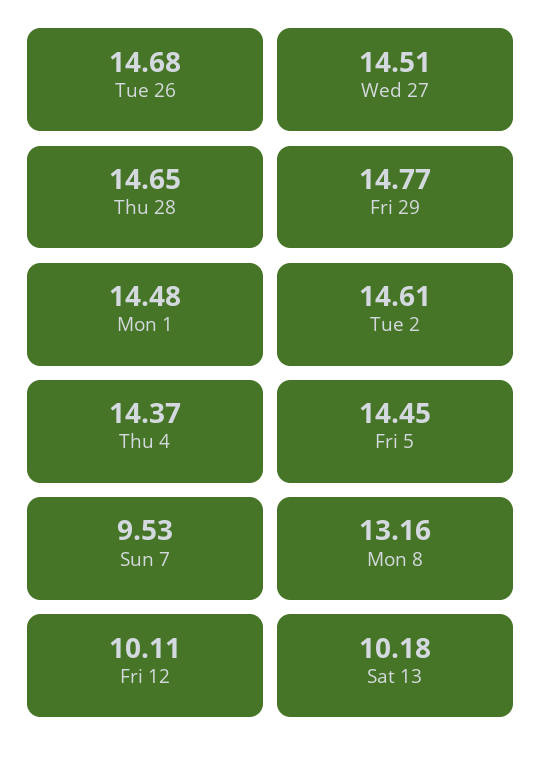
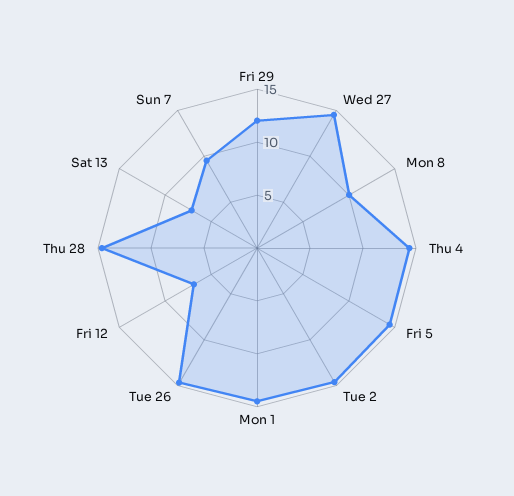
  {
    "Tue 26": 14.68,
    "Wed 27": 14.51,
    "Thu 28": 14.65,
-   "Fri 29": 14.77,
+   "Fri 29": 12,
    "Mon 1": 14.48,
    "Tue 2": 14.61,
    "Thu 4": 14.37,
    "Fri 5": 14.45,
    "Sun 7": 9.53,
-   "Mon 8": 13.16,
+   "Mon 8": 10,
-   "Fri 12": 10.11,
+   "Fri 12": 7,
-   "Sat 13": 10.18
+   "Sat 13": 7
  }

